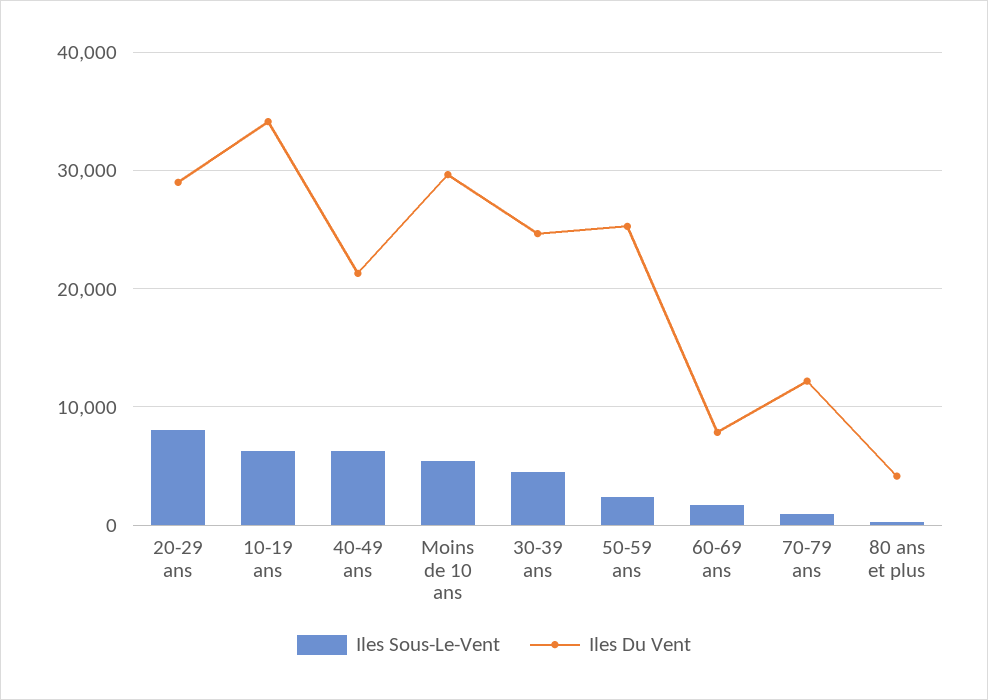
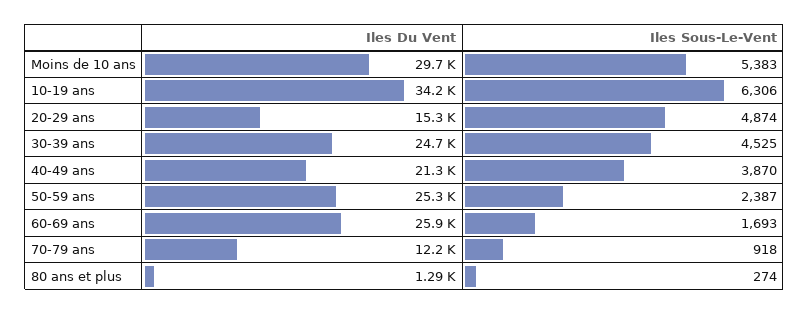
  {
    "Iles Sous-Le-Vent": {
-     "20-29 ans": 8000,
+     "20-29 ans": 4874,
      "10-19 ans": 6306,
-     "40-49 ans": 6000,
+     "40-49 ans": 3870,
      "Moins de 10 ans": 5383,
      "30-39 ans": 4525,
      "50-59 ans": 2387,
      "60-69 ans": 1693,
      "70-79 ans": 918,
      "80 ans et plus": 274
    },
    "Iles Du Vent": {
-     "20-29 ans": 29000,
+     "20-29 ans": 15300,
      "10-19 ans": 34200,
      "40-49 ans": 21300,
      "Moins de 10 ans": 29700,
      "30-39 ans": 24700,
      "50-59 ans": 25300,
-     "60-69 ans": 8000,
+     "60-69 ans": 25900,
      "70-79 ans": 12200,
-     "80 ans et plus": 4000
+     "80 ans et plus": 1290
    }
  }

